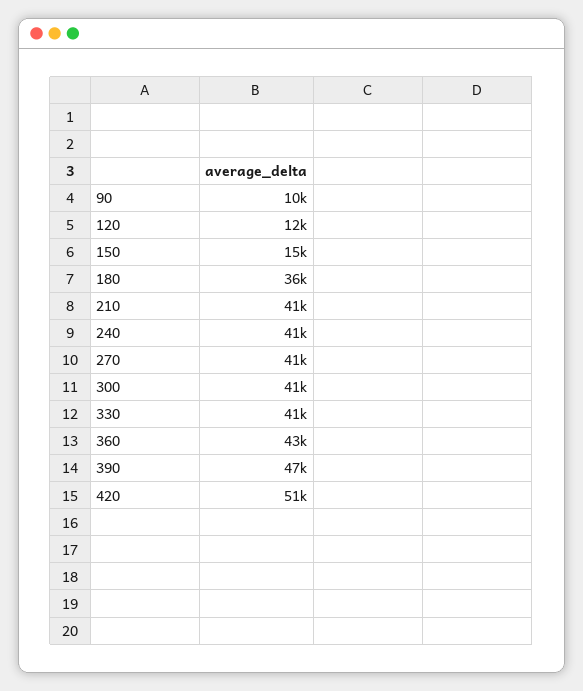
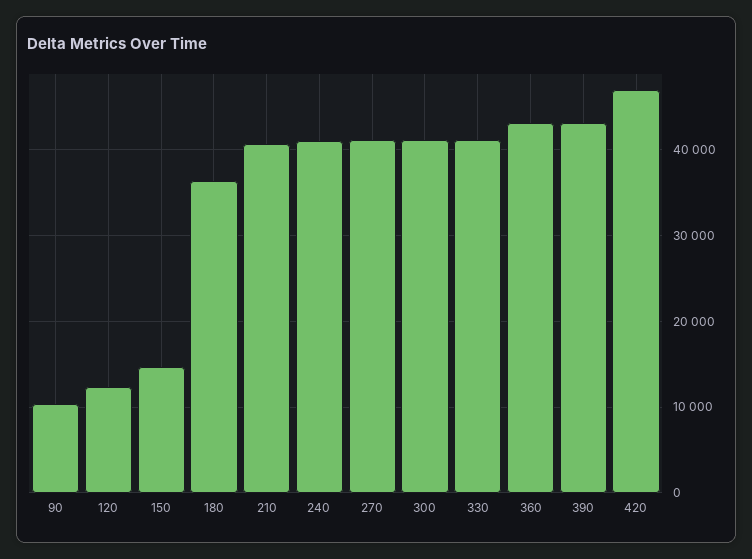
  {
    "90": 10000,
    "120": 12000,
    "150": 15000,
    "180": 36000,
    "210": 41000,
    "240": 41000,
    "270": 41000,
    "300": 41000,
    "330": 41000,
    "360": 43000,
-   "390": 47000,
+   "390": 43000,
-   "420": 51000
+   "420": 47000
  }

